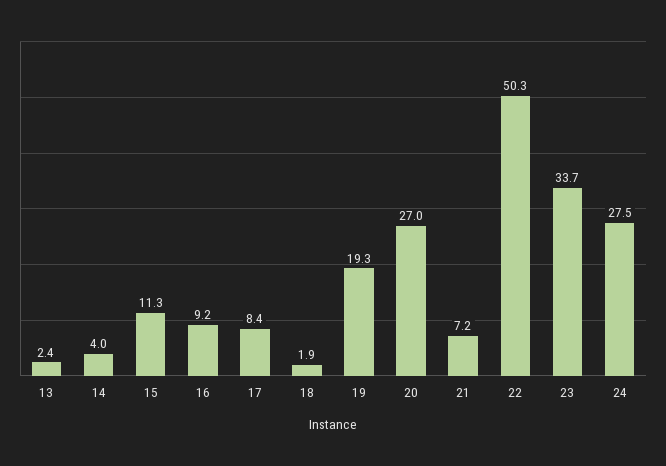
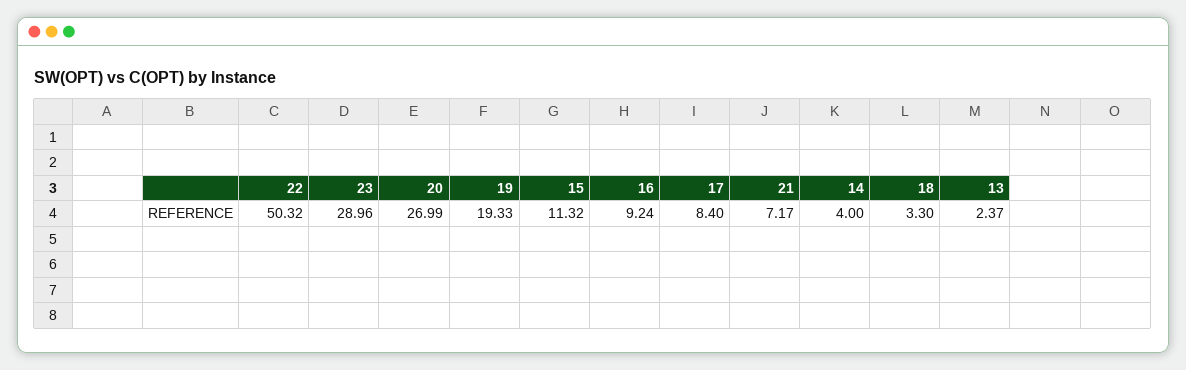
  {
    "13": 2.37,
    "14": 4,
    "15": 11.32,
    "16": 9.24,
    "17": 8.4,
-   "18": 1.9,
+   "18": 3.3,
    "19": 19.33,
    "20": 26.99,
    "21": 7.17,
    "22": 50.32,
-   "23": 33.7,
+   "23": 28.96
-   "24": 27.5
  }

